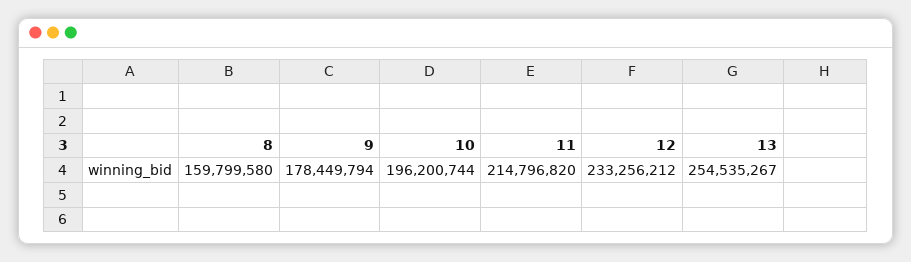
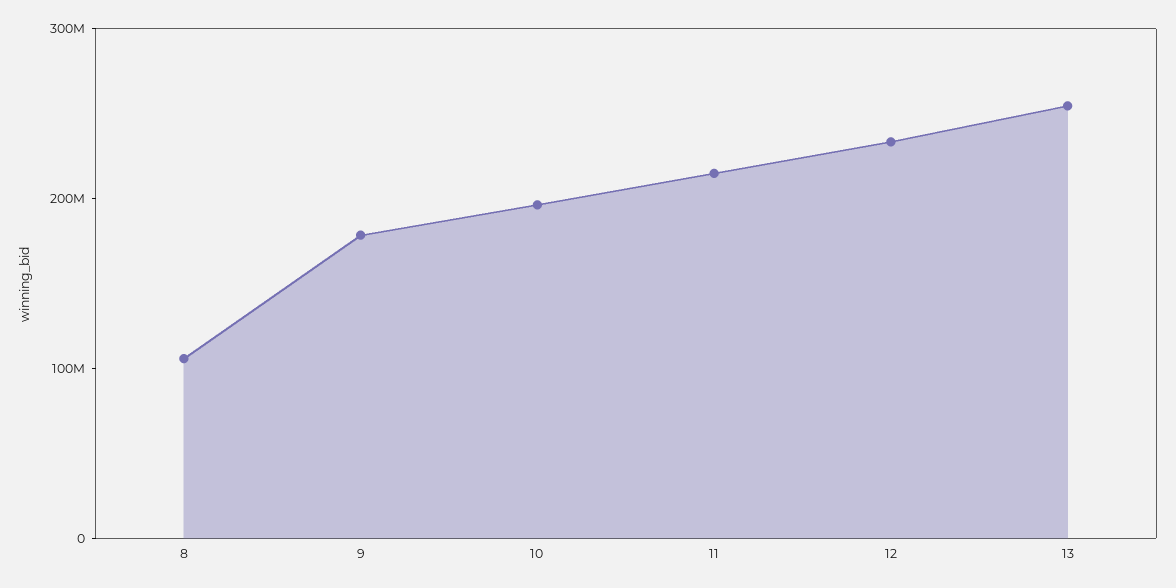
  {
-   "8": 159799580,
+   "8": 100000000,
    "9": 178449794,
    "10": 196200744,
    "11": 214796820,
    "12": 233256212,
    "13": 254535267
  }

